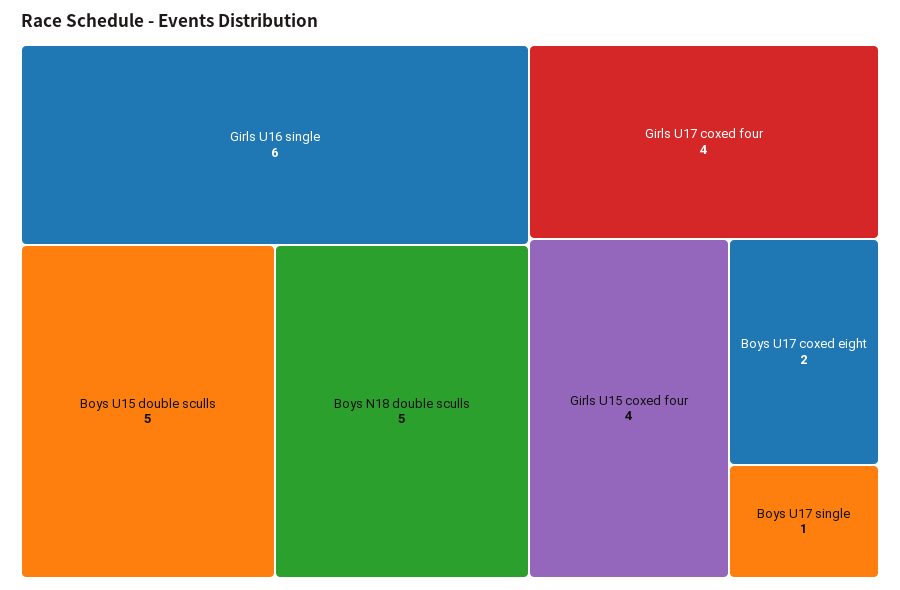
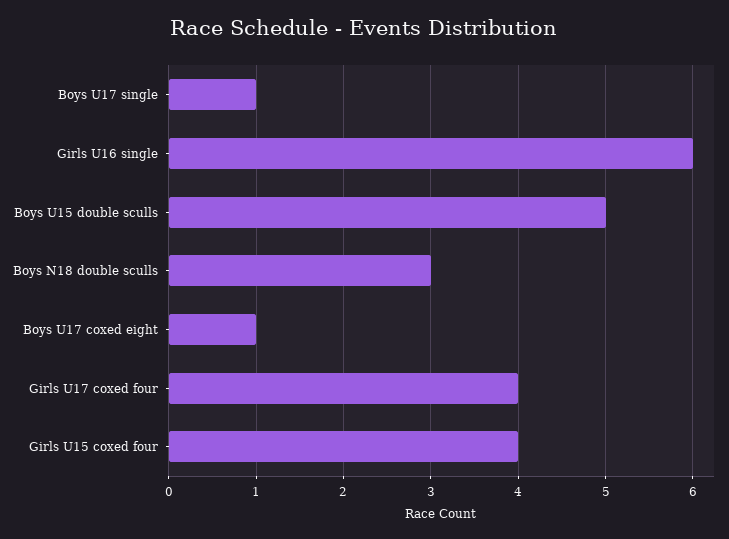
  {
    "Girls U16 single": 6,
    "Boys U15 double sculls": 5,
-   "Boys N18 double sculls": 5,
+   "Boys N18 double sculls": 3,
    "Girls U17 coxed four": 4,
    "Girls U15 coxed four": 4,
-   "Boys U17 coxed eight": 2,
+   "Boys U17 coxed eight": 1,
    "Boys U17 single": 1
  }

